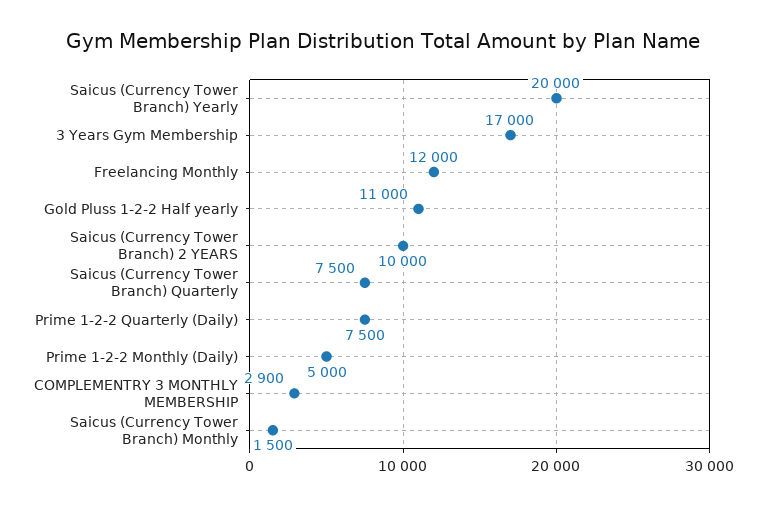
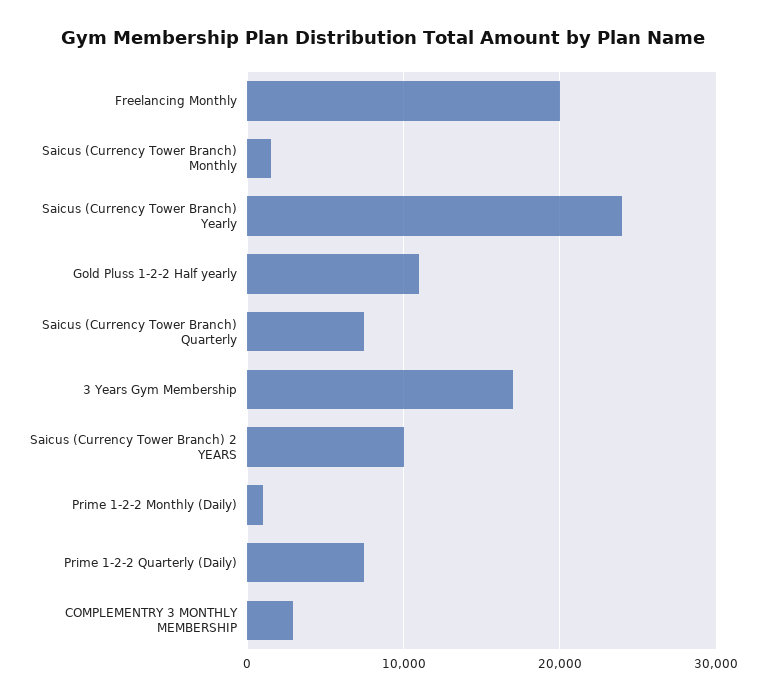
  {
-   "Saicus (Currency Tower Branch) Yearly": 20000,
+   "Saicus (Currency Tower Branch) Yearly": 24000,
    "3 Years Gym Membership": 17000,
-   "Freelancing Monthly": 12000,
+   "Freelancing Monthly": 20000,
    "Gold Pluss 1-2-2 Half yearly": 11000,
    "Saicus (Currency Tower Branch) 2 YEARS": 10000,
    "Saicus (Currency Tower Branch) Quarterly": 7500,
    "Prime 1-2-2 Quarterly (Daily)": 7500,
-   "Prime 1-2-2 Monthly (Daily)": 5000,
+   "Prime 1-2-2 Monthly (Daily)": 1000,
    "COMPLEMENTRY 3 MONTHLY MEMBERSHIP": 2900,
    "Saicus (Currency Tower Branch) Monthly": 1500
  }

